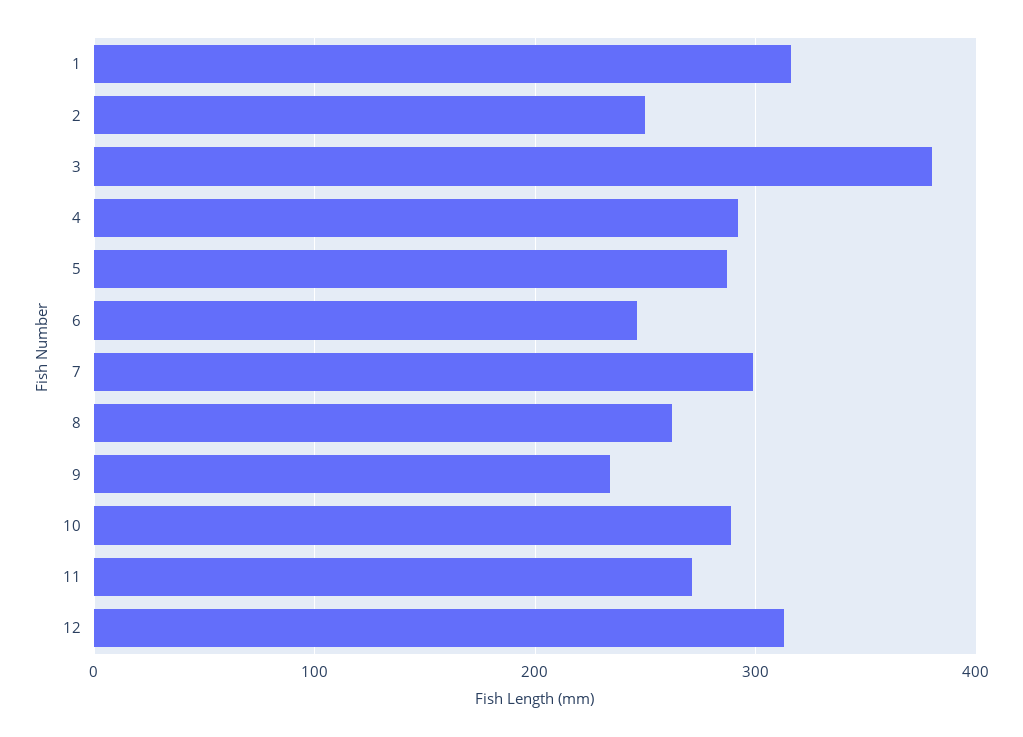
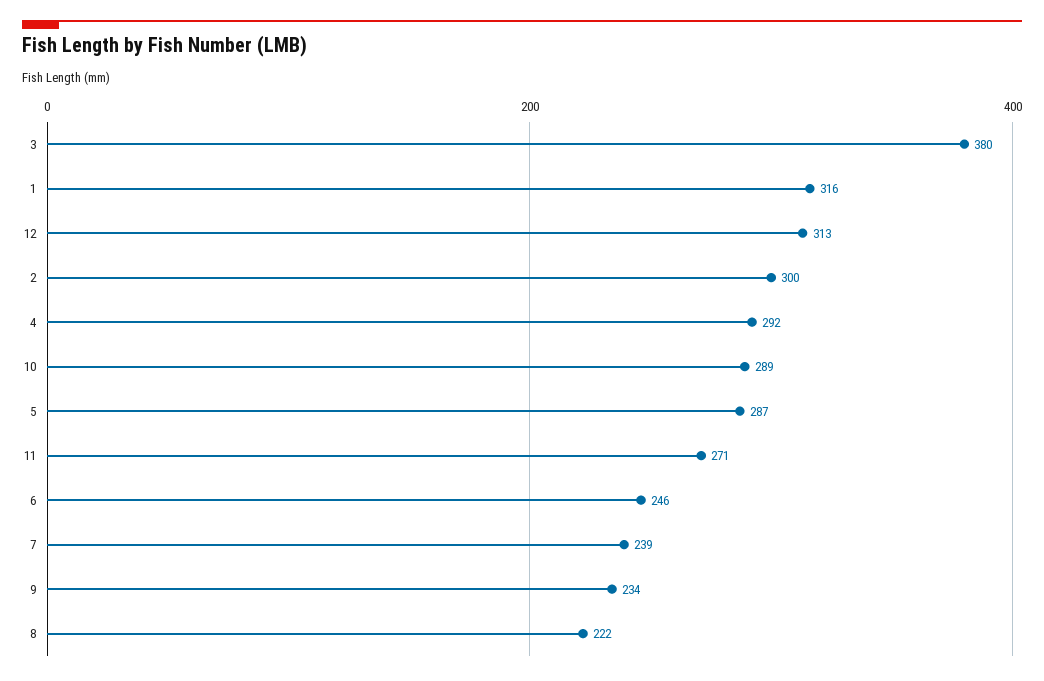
  {
    "1": 316,
-   "2": 250,
+   "2": 300,
    "3": 380,
    "4": 292,
    "5": 287,
    "6": 246,
-   "7": 300,
+   "7": 239,
-   "8": 260,
+   "8": 222,
    "9": 234,
    "10": 289,
    "11": 271,
    "12": 313
  }

